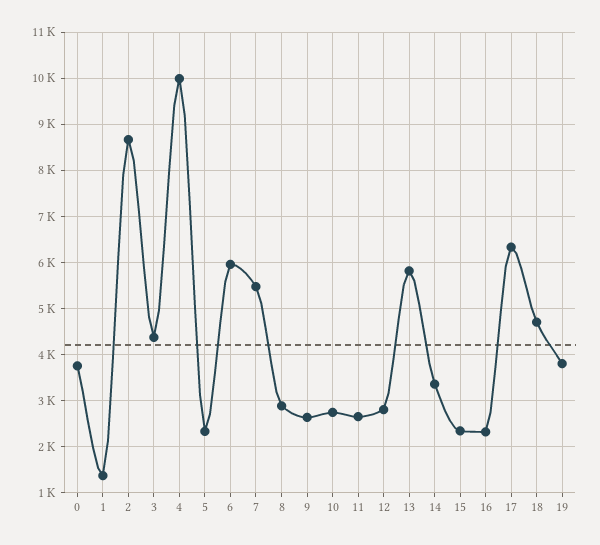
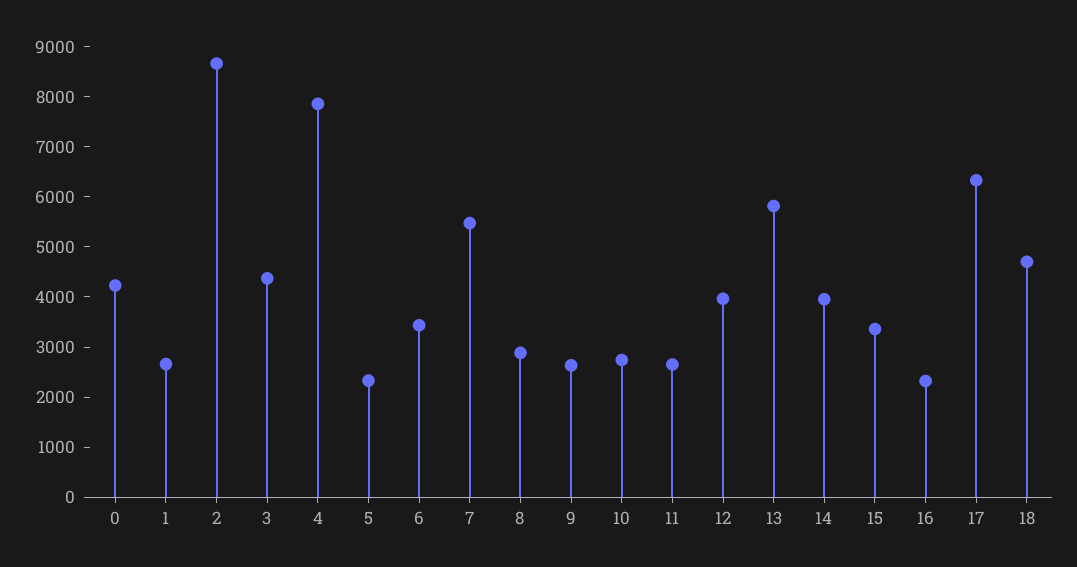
  {
-   "0": 3800,
+   "0": 4200,
-   "1": 1400,
+   "1": 2600,
    "2": 8600,
    "3": 4400,
-   "4": 10000,
+   "4": 7800,
    "5": 2400,
-   "6": 6000,
+   "6": 3400,
    "7": 5400,
    "8": 2800,
    "9": 2600,
    "10": 2800,
    "11": 2600,
-   "12": 2800,
+   "12": 4000,
    "13": 5800,
-   "14": 3400,
+   "14": 4000,
-   "15": 2400,
+   "15": 3400,
    "16": 2400,
    "17": 6400,
-   "18": 4800,
+   "18": 4800
-   "19": 3800
  }

